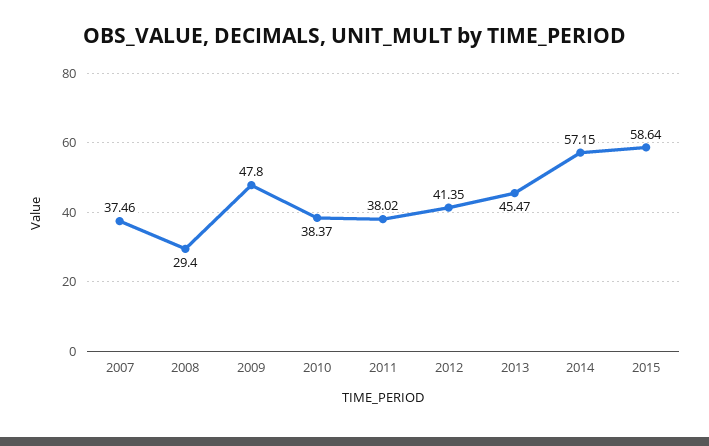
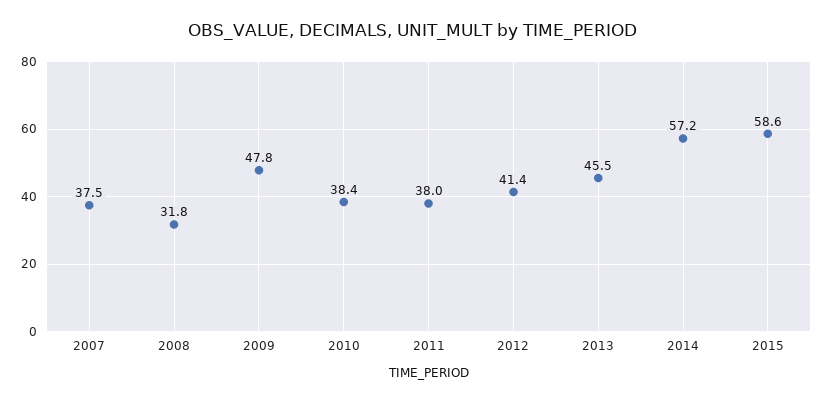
  {
    "2007": 37.46,
-   "2008": 29.4,
+   "2008": 31.8,
    "2009": 47.8,
    "2010": 38.37,
    "2011": 38.02,
    "2012": 41.35,
    "2013": 45.47,
    "2014": 57.15,
    "2015": 58.64
  }

